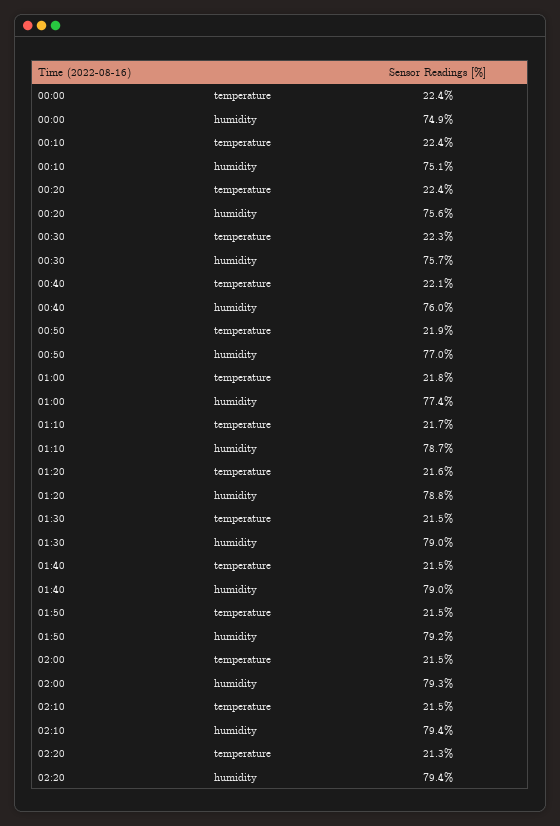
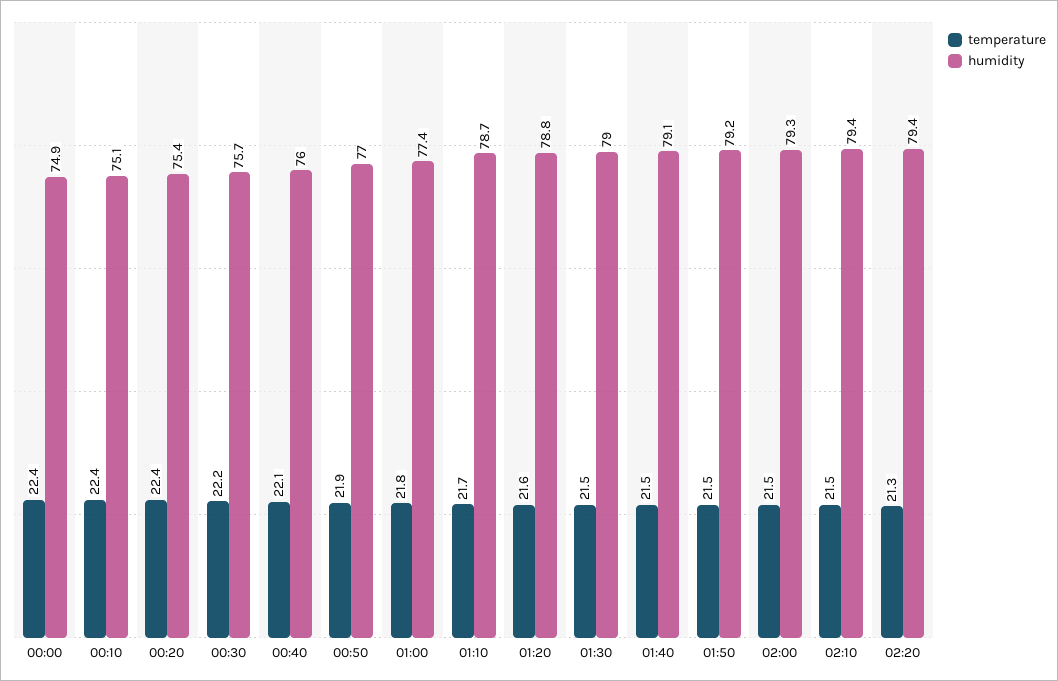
  {
    "temperature": {
      "00:00": 22.4,
      "00:10": 22.4,
      "00:20": 22.4,
-     "00:30": 22.3,
+     "00:30": 22.2,
      "00:40": 22.1,
      "00:50": 21.9,
      "01:00": 21.8,
      "01:10": 21.7,
      "01:20": 21.6,
      "01:30": 21.5,
      "01:40": 21.5,
      "01:50": 21.5,
      "02:00": 21.5,
      "02:10": 21.5,
      "02:20": 21.3
    },
    "humidity": {
      "00:00": 74.9,
      "00:10": 75.1,
-     "00:20": 75.6,
+     "00:20": 75.4,
      "00:30": 75.7,
      "00:40": 76,
      "00:50": 77,
      "01:00": 77.4,
      "01:10": 78.7,
      "01:20": 78.8,
      "01:30": 79,
-     "01:40": 79,
+     "01:40": 79.1,
      "01:50": 79.2,
      "02:00": 79.3,
      "02:10": 79.4,
      "02:20": 79.4
    }
  }

